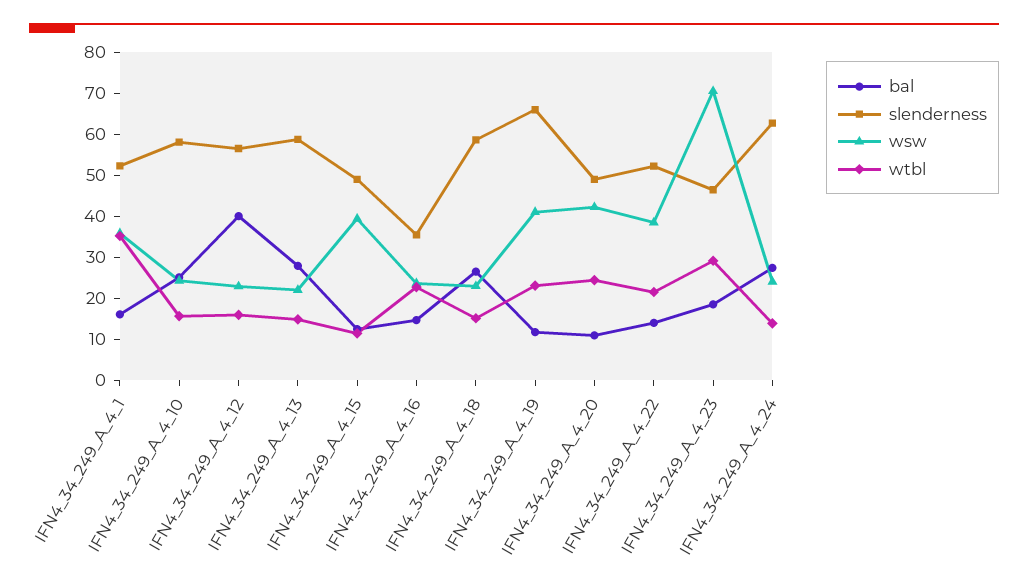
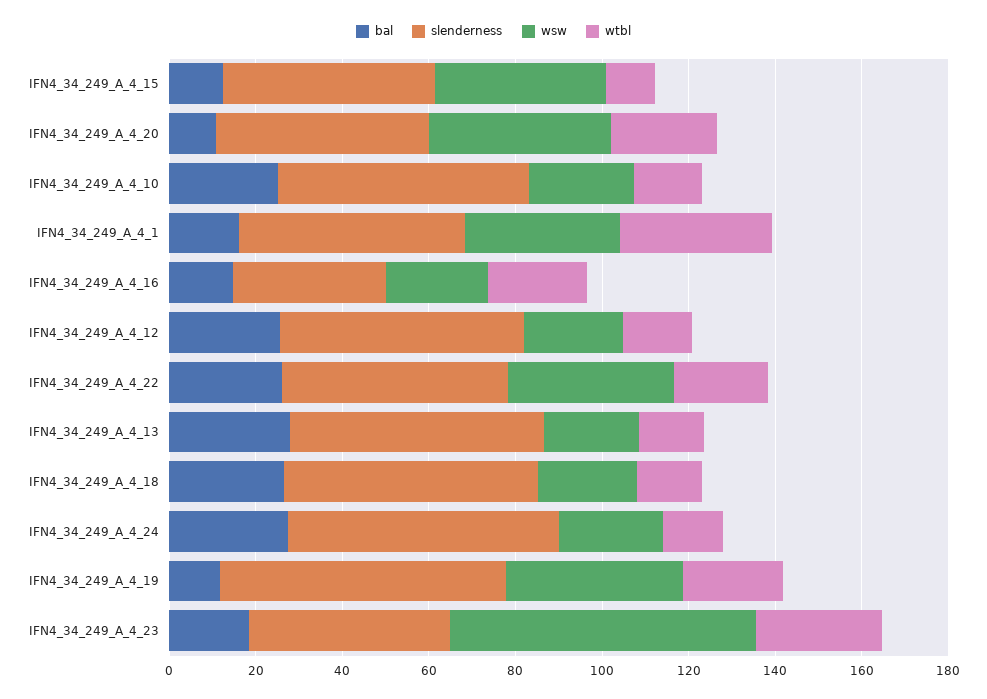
  {
    "bal": {
      "IFN4_34_249_A_4_1": 16,
      "IFN4_34_249_A_4_10": 26,
-     "IFN4_34_249_A_4_12": 40,
+     "IFN4_34_249_A_4_12": 25,
      "IFN4_34_249_A_4_13": 28,
      "IFN4_34_249_A_4_15": 12,
      "IFN4_34_249_A_4_16": 14,
      "IFN4_34_249_A_4_18": 26,
      "IFN4_34_249_A_4_19": 12,
      "IFN4_34_249_A_4_20": 10,
-     "IFN4_34_249_A_4_22": 14,
+     "IFN4_34_249_A_4_22": 25,
      "IFN4_34_249_A_4_23": 18,
      "IFN4_34_249_A_4_24": 28
    },
    "slenderness": {
      "IFN4_34_249_A_4_1": 52,
      "IFN4_34_249_A_4_10": 58,
      "IFN4_34_249_A_4_12": 56,
      "IFN4_34_249_A_4_13": 58,
      "IFN4_34_249_A_4_15": 48,
      "IFN4_34_249_A_4_16": 36,
      "IFN4_34_249_A_4_18": 58,
      "IFN4_34_249_A_4_19": 66,
      "IFN4_34_249_A_4_20": 50,
      "IFN4_34_249_A_4_22": 52,
      "IFN4_34_249_A_4_23": 46,
      "IFN4_34_249_A_4_24": 62
    },
    "wsw": {
      "IFN4_34_249_A_4_1": 36,
      "IFN4_34_249_A_4_10": 24,
      "IFN4_34_249_A_4_12": 22,
      "IFN4_34_249_A_4_13": 22,
      "IFN4_34_249_A_4_15": 40,
      "IFN4_34_249_A_4_16": 24,
      "IFN4_34_249_A_4_18": 22,
      "IFN4_34_249_A_4_19": 42,
      "IFN4_34_249_A_4_20": 42,
      "IFN4_34_249_A_4_22": 38,
      "IFN4_34_249_A_4_23": 70,
      "IFN4_34_249_A_4_24": 24
    },
    "wtbl": {
      "IFN4_34_249_A_4_1": 36,
      "IFN4_34_249_A_4_10": 16,
      "IFN4_34_249_A_4_12": 16,
      "IFN4_34_249_A_4_13": 14,
      "IFN4_34_249_A_4_15": 12,
      "IFN4_34_249_A_4_16": 22,
      "IFN4_34_249_A_4_18": 16,
      "IFN4_34_249_A_4_19": 24,
      "IFN4_34_249_A_4_20": 24,
      "IFN4_34_249_A_4_22": 22,
      "IFN4_34_249_A_4_23": 30,
      "IFN4_34_249_A_4_24": 14
    }
  }

